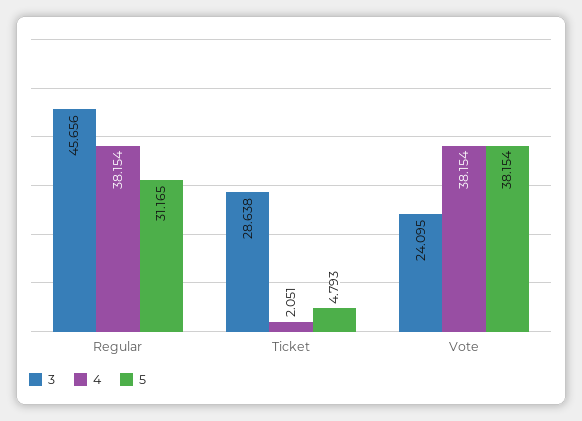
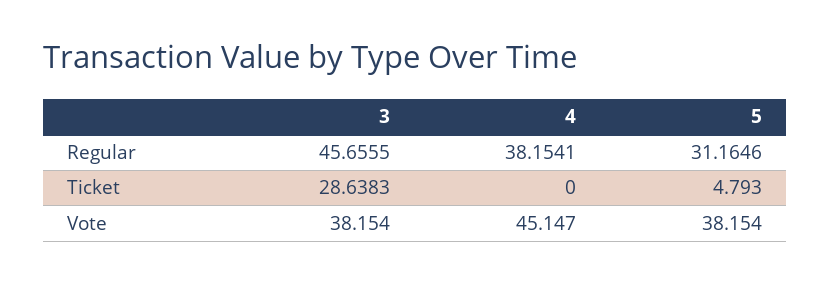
  {
    "3": {
      "Regular": 45.6555,
      "Ticket": 28.6383,
-     "Vote": 24.095
+     "Vote": 38.154
    },
    "4": {
      "Regular": 38.1541,
-     "Ticket": 2.051,
+     "Ticket": 0,
-     "Vote": 38.154
+     "Vote": 45.147
    },
    "5": {
      "Regular": 31.1646,
      "Ticket": 4.793,
      "Vote": 38.154
    }
  }

